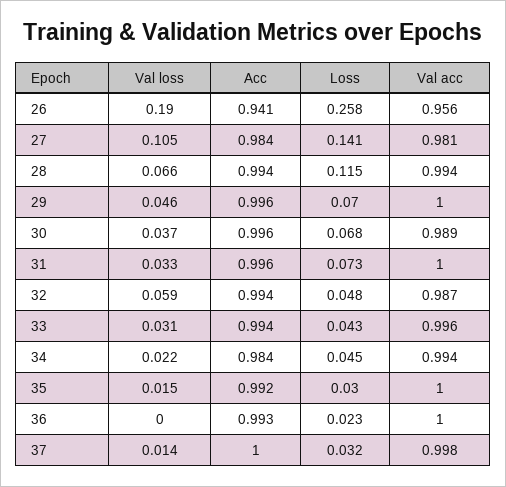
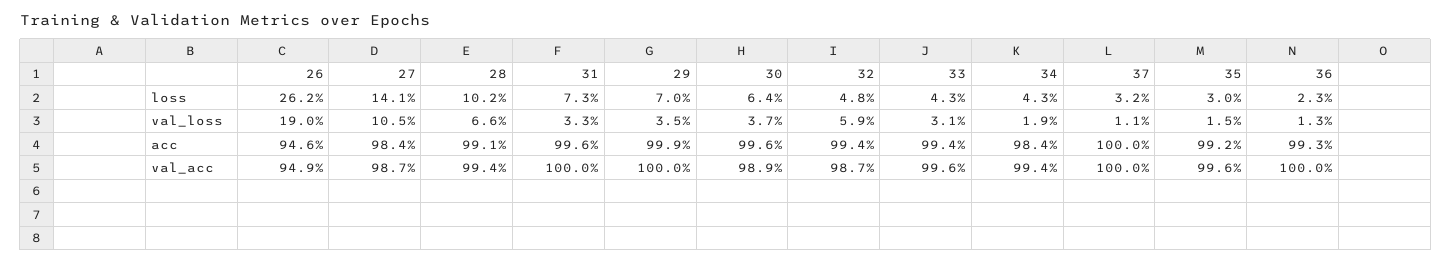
  {
    "Val loss": {
      "26": 0.19,
      "27": 0.105,
      "28": 0.066,
-     "29": 0.046,
+     "29": 0.035,
      "30": 0.037,
      "31": 0.033,
      "32": 0.059,
      "33": 0.031,
-     "34": 0.022,
+     "34": 0.019,
      "35": 0.015,
-     "36": 0,
+     "36": 0.013,
-     "37": 0.014
+     "37": 0.011
    },
    "Acc": {
-     "26": 0.941,
+     "26": 0.946,
      "27": 0.984,
-     "28": 0.994,
+     "28": 0.991,
-     "29": 0.996,
+     "29": 0.999,
      "30": 0.996,
      "31": 0.996,
      "32": 0.994,
      "33": 0.994,
      "34": 0.984,
      "35": 0.992,
      "36": 0.993,
      "37": 1
    },
    "Loss": {
-     "26": 0.258,
+     "26": 0.262,
      "27": 0.141,
-     "28": 0.115,
+     "28": 0.102,
      "29": 0.07,
-     "30": 0.068,
+     "30": 0.064,
      "31": 0.073,
      "32": 0.048,
      "33": 0.043,
-     "34": 0.045,
+     "34": 0.043,
      "35": 0.03,
      "36": 0.023,
      "37": 0.032
    },
    "Val acc": {
-     "26": 0.956,
+     "26": 0.949,
-     "27": 0.981,
+     "27": 0.987,
      "28": 0.994,
      "29": 1,
      "30": 0.989,
      "31": 1,
      "32": 0.987,
      "33": 0.996,
      "34": 0.994,
-     "35": 1,
+     "35": 0.996,
      "36": 1,
-     "37": 0.998
+     "37": 1
    }
  }

